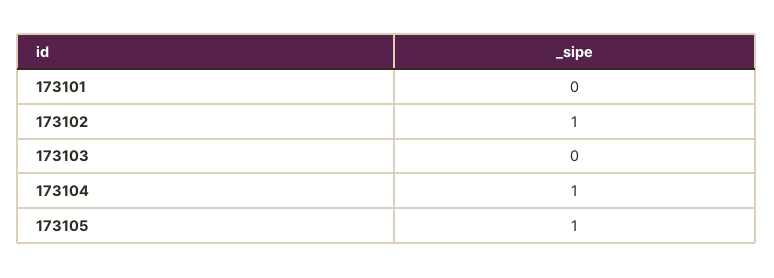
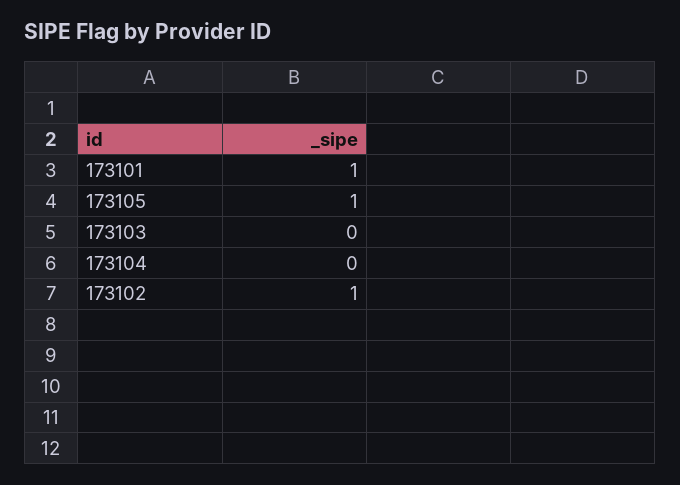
  {
-   "173101": 0,
+   "173101": 1,
    "173102": 1,
    "173103": 0,
-   "173104": 1,
+   "173104": 0,
    "173105": 1
  }

